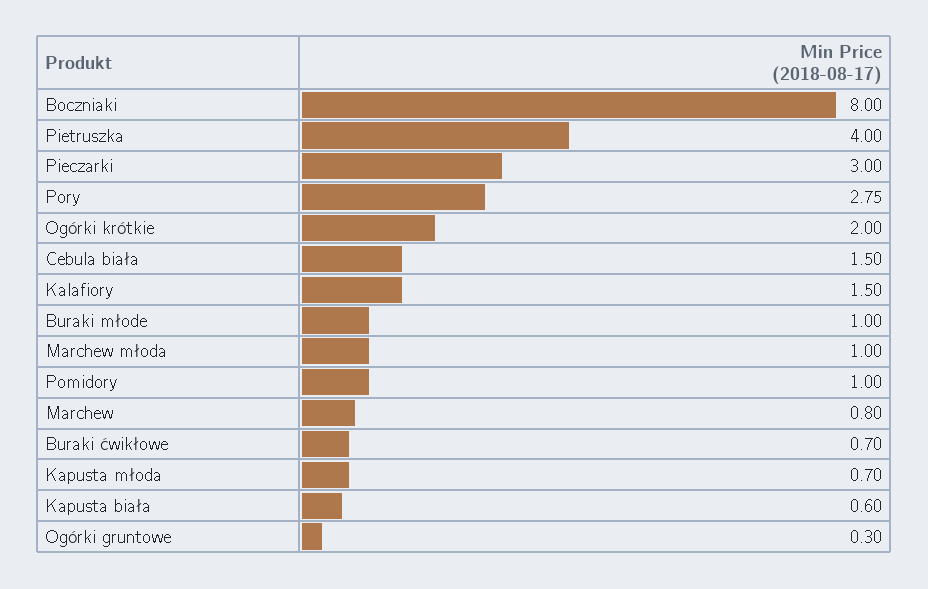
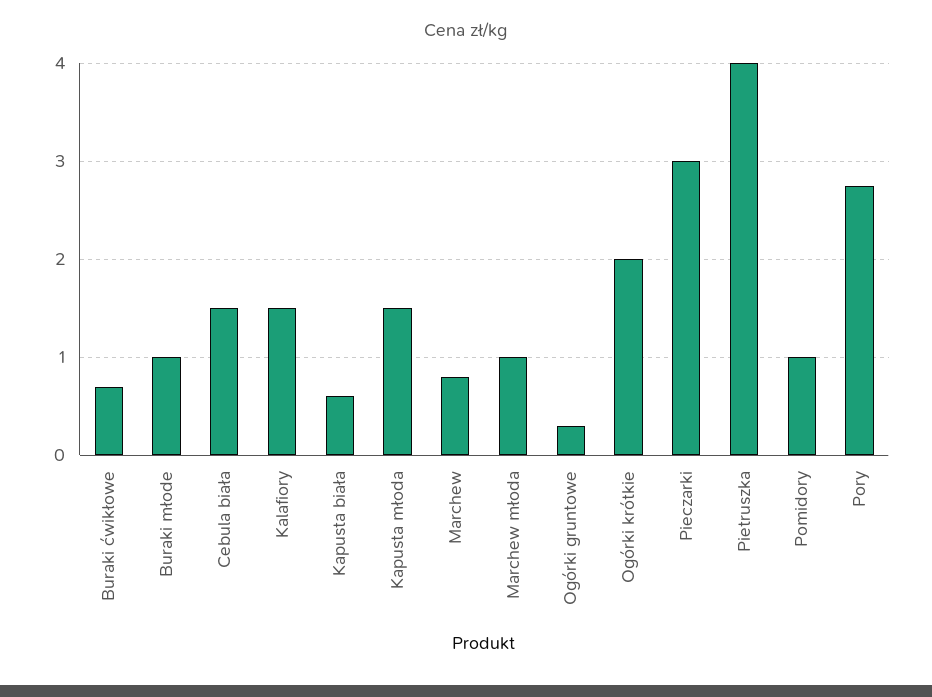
  {
-   "Boczniaki": 8,
    "Pietruszka": 4,
    "Pieczarki": 3,
    "Pory": 2.75,
    "Ogórki krótkie": 2,
    "Cebula biała": 1.5,
    "Kalafiory": 1.5,
    "Buraki młode": 1,
    "Marchew młoda": 1,
    "Pomidory": 1,
    "Marchew": 0.8,
    "Buraki ćwikłowe": 0.7,
-   "Kapusta młoda": 0.7,
+   "Kapusta młoda": 1.5,
    "Kapusta biała": 0.6,
    "Ogórki gruntowe": 0.3
  }

